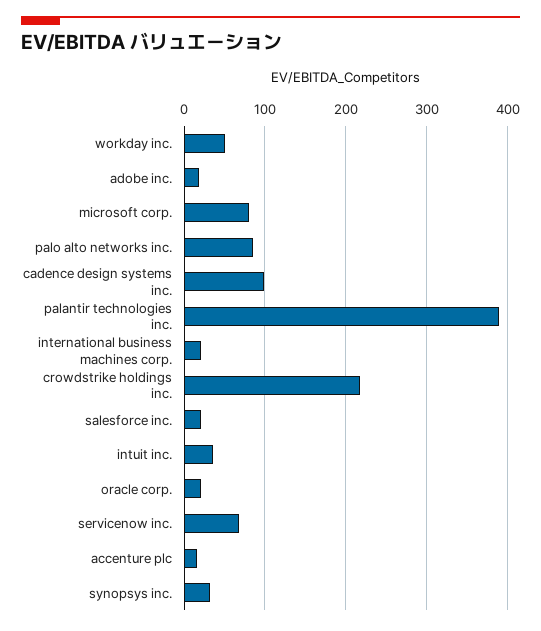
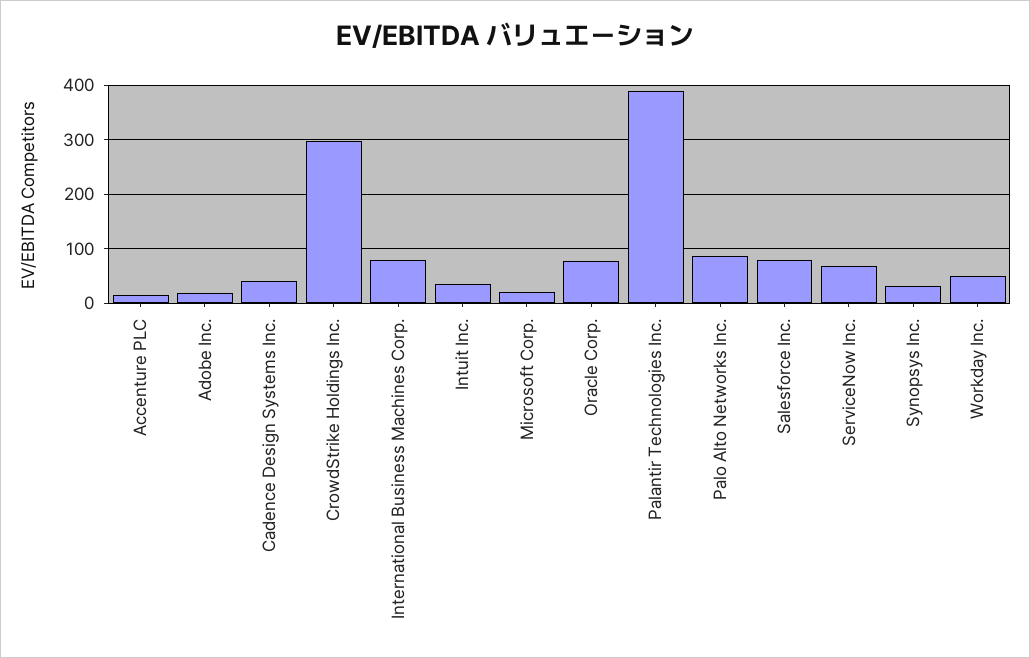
  {
    "workday inc.": 50,
    "adobe inc.": 20,
-   "microsoft corp.": 80,
+   "microsoft corp.": 20,
    "palo alto networks inc.": 90,
-   "cadence design systems inc.": 100,
+   "cadence design systems inc.": 40,
    "palantir technologies inc.": 390,
-   "international business machines corp.": 20,
+   "international business machines corp.": 80,
-   "crowdstrike holdings inc.": 220,
+   "crowdstrike holdings inc.": 300,
-   "salesforce inc.": 20,
+   "salesforce inc.": 80,
    "intuit inc.": 40,
-   "oracle corp.": 20,
+   "oracle corp.": 80,
    "servicenow inc.": 70,
    "accenture plc": 20,
    "synopsys inc.": 30
  }

